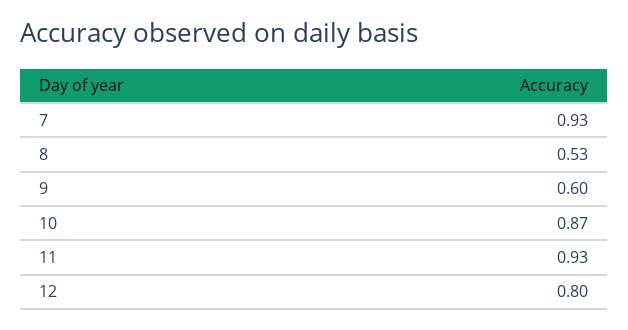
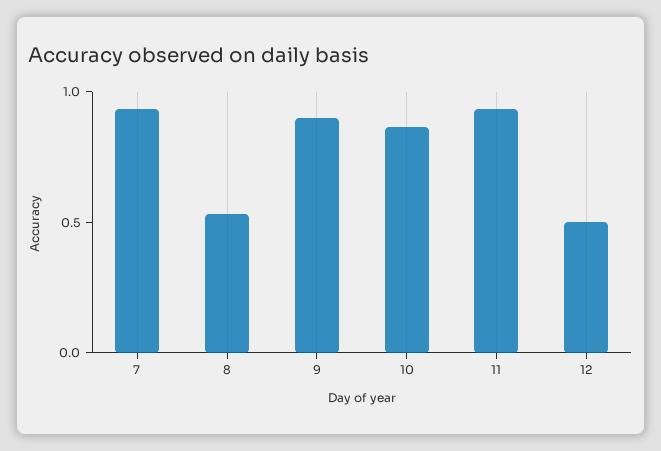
  {
    "7": 0.93,
    "8": 0.53,
-   "9": 0.6,
+   "9": 0.9,
    "10": 0.87,
    "11": 0.93,
-   "12": 0.8
+   "12": 0.5
  }

